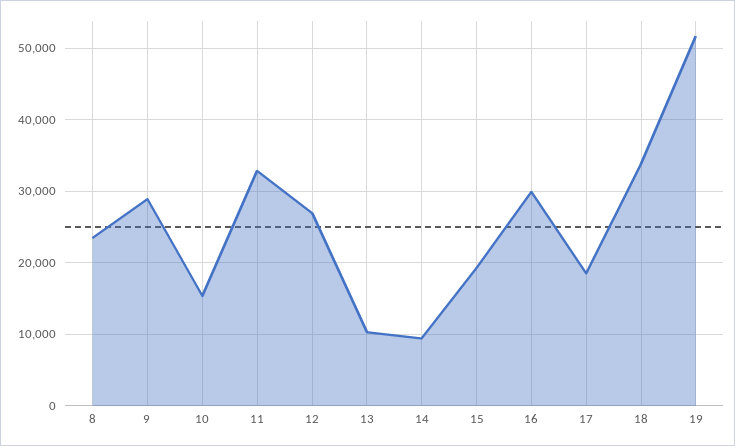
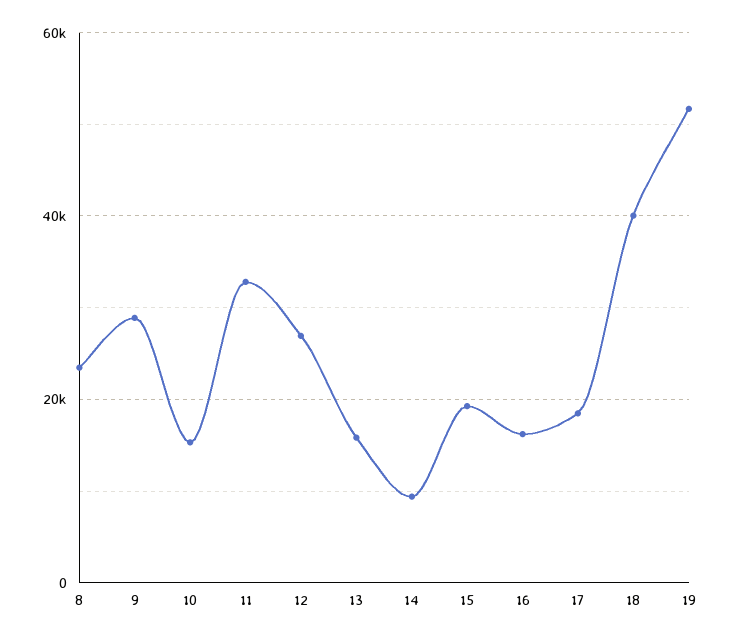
  {
    "8": 23000,
    "9": 29000,
    "10": 15000,
    "11": 33000,
    "12": 27000,
-   "13": 10000,
+   "13": 16000,
    "14": 9000,
    "15": 19000,
-   "16": 30000,
+   "16": 16000,
    "17": 18000,
-   "18": 34000,
+   "18": 40000,
    "19": 52000
  }

